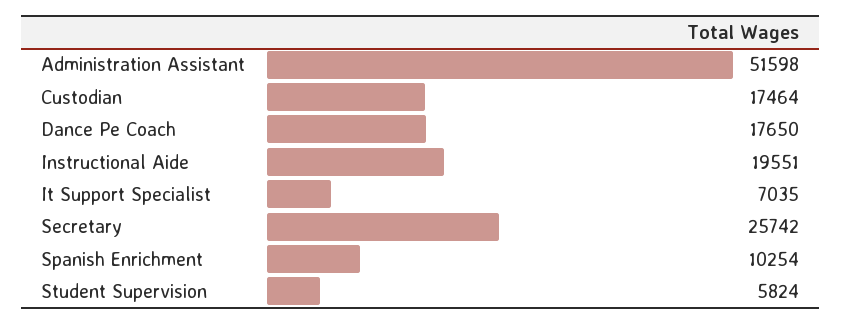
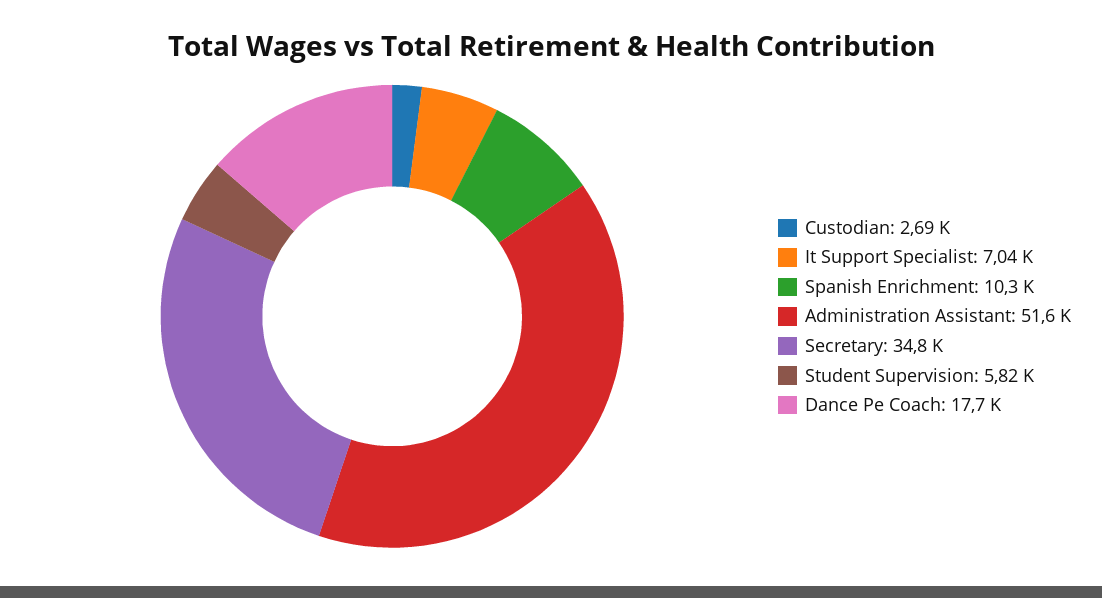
  {
    "Administration Assistant": 51598,
-   "Custodian": 17464,
+   "Custodian": 2690,
    "Dance Pe Coach": 17650,
-   "Instructional Aide": 19551,
    "It Support Specialist": 7035,
-   "Secretary": 25742,
+   "Secretary": 34800,
    "Spanish Enrichment": 10254,
    "Student Supervision": 5824
  }

